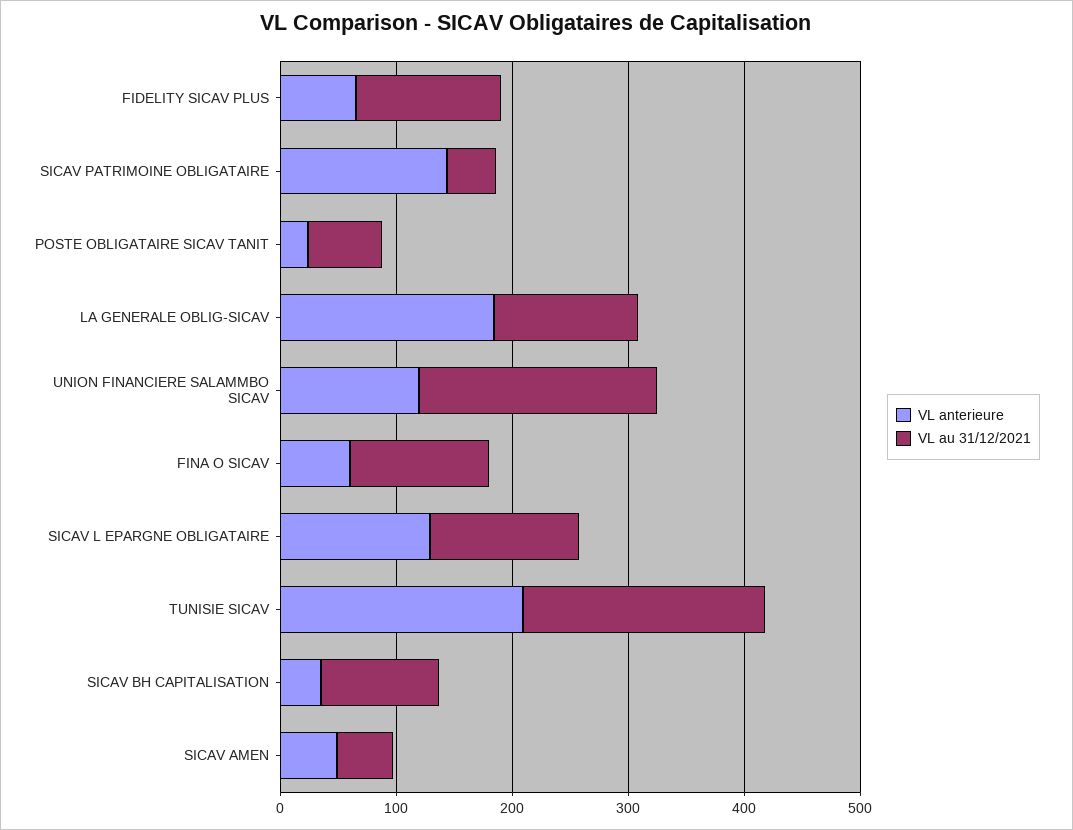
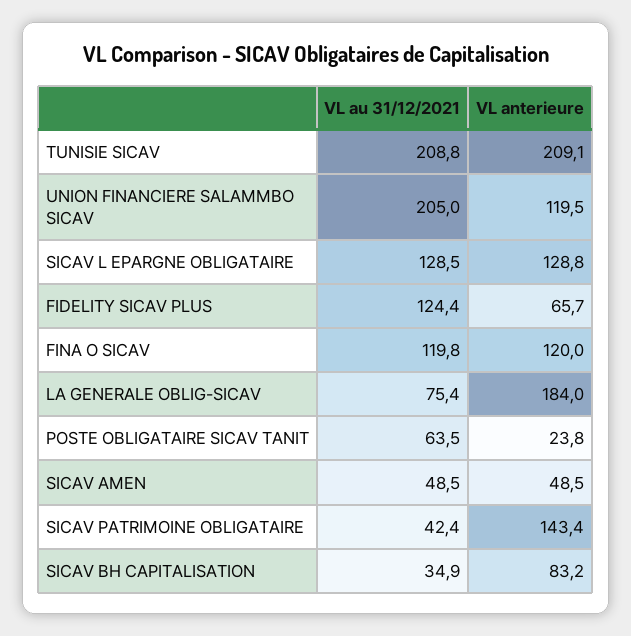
  {
    "VL anterieure": {
      "FIDELITY SICAV PLUS": 65.7,
      "SICAV PATRIMOINE OBLIGATAIRE": 143.4,
      "POSTE OBLIGATAIRE SICAV TANIT": 23.8,
      "LA GENERALE OBLIG-SICAV": 184,
      "UNION FINANCIERE SALAMMBO SICAV": 119.5,
-     "FINA O SICAV": 60,
+     "FINA O SICAV": 120,
      "SICAV L EPARGNE OBLIGATAIRE": 128.8,
      "TUNISIE SICAV": 209.1,
-     "SICAV BH CAPITALISATION": 40,
+     "SICAV BH CAPITALISATION": 83.2,
      "SICAV AMEN": 48.5
    },
    "VL au 31/12/2021": {
      "FIDELITY SICAV PLUS": 124.4,
      "SICAV PATRIMOINE OBLIGATAIRE": 42.4,
      "POSTE OBLIGATAIRE SICAV TANIT": 63.5,
-     "LA GENERALE OBLIG-SICAV": 120,
+     "LA GENERALE OBLIG-SICAV": 75.4,
      "UNION FINANCIERE SALAMMBO SICAV": 205,
      "FINA O SICAV": 119.8,
      "SICAV L EPARGNE OBLIGATAIRE": 128.5,
      "TUNISIE SICAV": 208.8,
-     "SICAV BH CAPITALISATION": 100,
+     "SICAV BH CAPITALISATION": 34.9,
      "SICAV AMEN": 48.5
    }
  }

